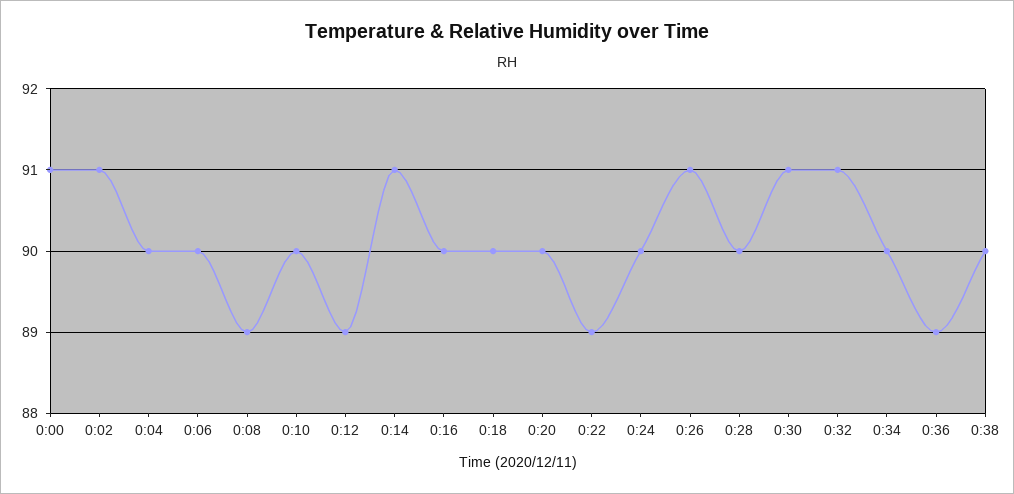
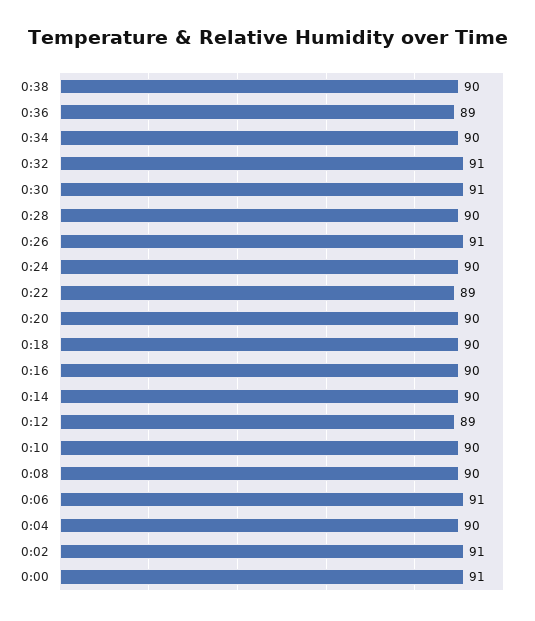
  {
    "0:00": 91,
    "0:02": 91,
    "0:04": 90,
-   "0:06": 90,
+   "0:06": 91,
-   "0:08": 89,
+   "0:08": 90,
    "0:10": 90,
    "0:12": 89,
-   "0:14": 91,
+   "0:14": 90,
    "0:16": 90,
    "0:18": 90,
    "0:20": 90,
    "0:22": 89,
    "0:24": 90,
    "0:26": 91,
    "0:28": 90,
    "0:30": 91,
    "0:32": 91,
    "0:34": 90,
    "0:36": 89,
    "0:38": 90
  }

